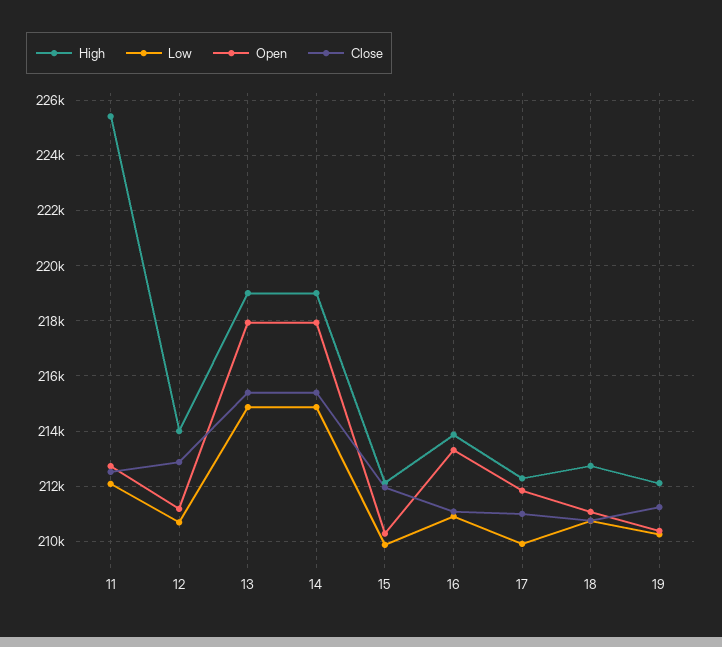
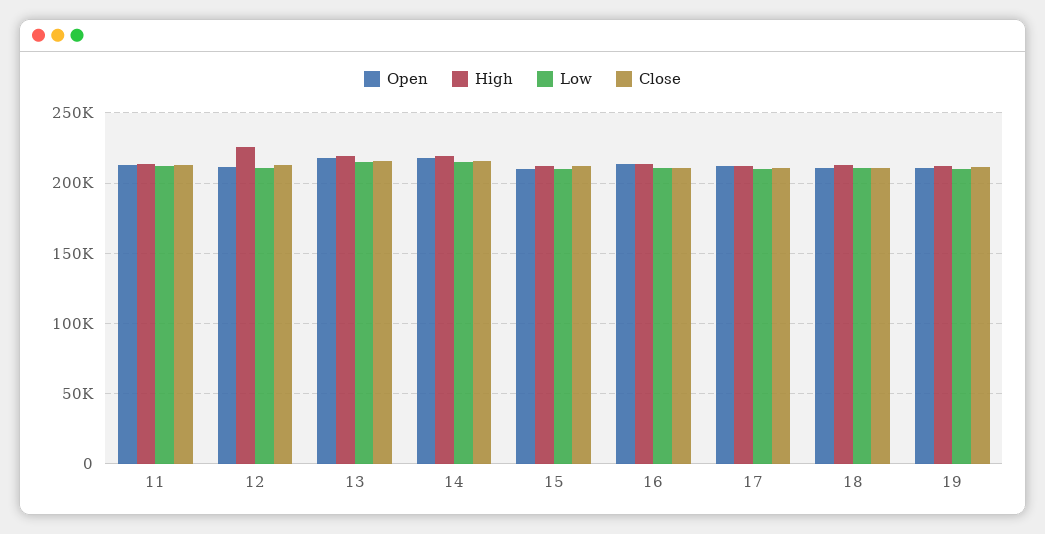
  {
    "High": {
-     "11": 225500,
+     "11": 215000,
-     "12": 214000,
+     "12": 225000,
      "13": 219000,
      "14": 219000,
      "15": 212000,
      "16": 213750,
      "17": 212250,
      "18": 212750,
      "19": 212000
    },
    "Low": {
      "11": 212000,
      "12": 210750,
      "13": 214750,
      "14": 214750,
      "15": 209750,
      "16": 211000,
      "17": 210000,
      "18": 210750,
      "19": 210250
    },
    "Open": {
      "11": 212750,
      "12": 211250,
      "13": 218000,
      "14": 218000,
      "15": 210250,
      "16": 213250,
      "17": 211750,
      "18": 211000,
      "19": 210250
    },
    "Close": {
      "11": 212500,
      "12": 212750,
      "13": 215500,
      "14": 215500,
      "15": 212000,
      "16": 211000,
      "17": 211000,
      "18": 210750,
      "19": 211250
    }
  }

